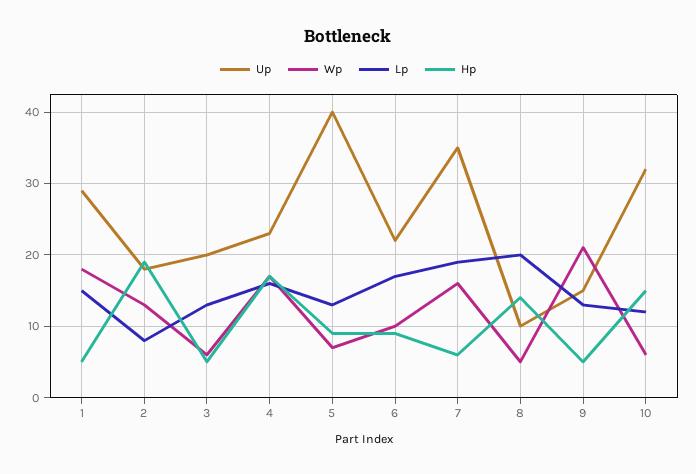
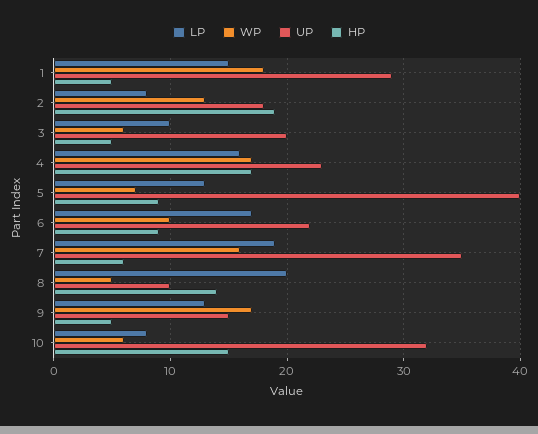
  {
    "Up": {
      "1": 29,
      "2": 18,
      "3": 20,
      "4": 23,
      "5": 40,
      "6": 22,
      "7": 35,
      "8": 10,
      "9": 15,
      "10": 32
    },
    "Wp": {
      "1": 18,
      "2": 13,
      "3": 6,
      "4": 17,
      "5": 7,
      "6": 10,
      "7": 16,
      "8": 5,
-     "9": 21,
+     "9": 17,
      "10": 6
    },
    "Lp": {
      "1": 15,
      "2": 8,
-     "3": 13,
+     "3": 10,
      "4": 16,
      "5": 13,
      "6": 17,
      "7": 19,
      "8": 20,
      "9": 13,
-     "10": 12
+     "10": 8
    },
    "Hp": {
      "1": 5,
      "2": 19,
      "3": 5,
      "4": 17,
      "5": 9,
      "6": 9,
      "7": 6,
      "8": 14,
      "9": 5,
      "10": 15
    }
  }

